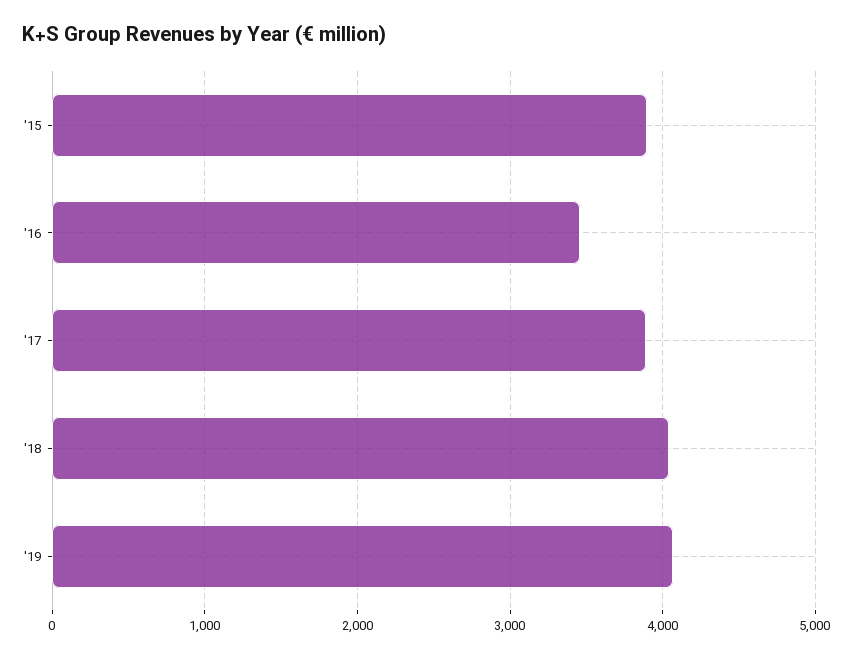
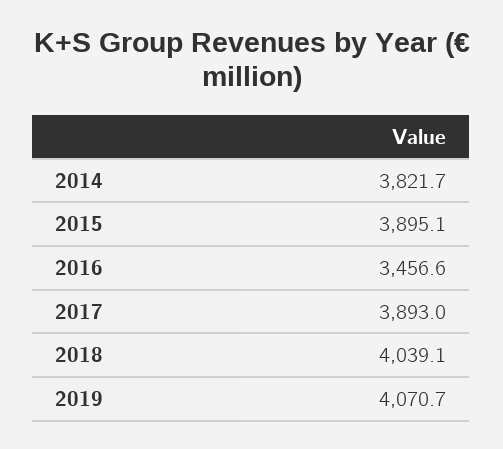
  {
    "'15": 3895.1,
    "'16": 3456.6,
    "'17": 3893,
    "'18": 4039.1,
-   "'19": 4070.7
+   "'19": 4070.7,
+   "2014": 3821.7
  }

